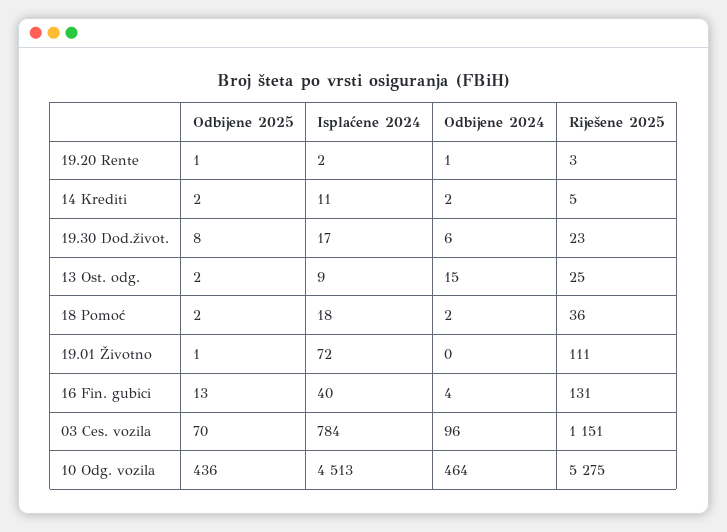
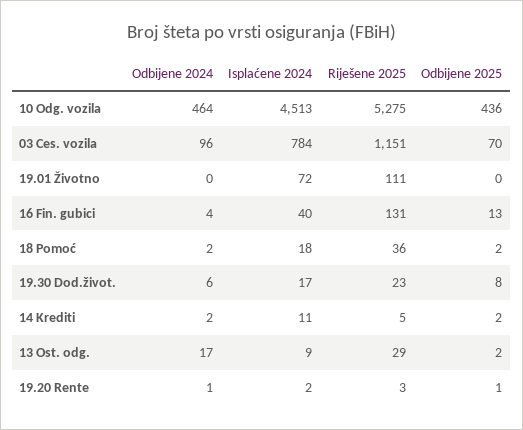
  {
    "Odbijene 2025": {
      "19.20 Rente": 1,
      "14 Krediti": 2,
      "19.30 Dod.život.": 8,
      "13 Ost. odg.": 2,
      "18 Pomoć": 2,
-     "19.01 Životno": 1,
+     "19.01 Životno": 0,
      "16 Fin. gubici": 13,
      "03 Ces. vozila": 70,
      "10 Odg. vozila": 436
    },
    "Isplaćene 2024": {
      "19.20 Rente": 2,
      "14 Krediti": 11,
      "19.30 Dod.život.": 17,
      "13 Ost. odg.": 9,
      "18 Pomoć": 18,
      "19.01 Životno": 72,
      "16 Fin. gubici": 40,
      "03 Ces. vozila": 784,
      "10 Odg. vozila": 4513
    },
    "Odbijene 2024": {
      "19.20 Rente": 1,
      "14 Krediti": 2,
      "19.30 Dod.život.": 6,
-     "13 Ost. odg.": 15,
+     "13 Ost. odg.": 17,
      "18 Pomoć": 2,
      "19.01 Životno": 0,
      "16 Fin. gubici": 4,
      "03 Ces. vozila": 96,
      "10 Odg. vozila": 464
    },
    "Riješene 2025": {
      "19.20 Rente": 3,
      "14 Krediti": 5,
      "19.30 Dod.život.": 23,
-     "13 Ost. odg.": 25,
+     "13 Ost. odg.": 29,
      "18 Pomoć": 36,
      "19.01 Životno": 111,
      "16 Fin. gubici": 131,
      "03 Ces. vozila": 1151,
      "10 Odg. vozila": 5275
    }
  }

